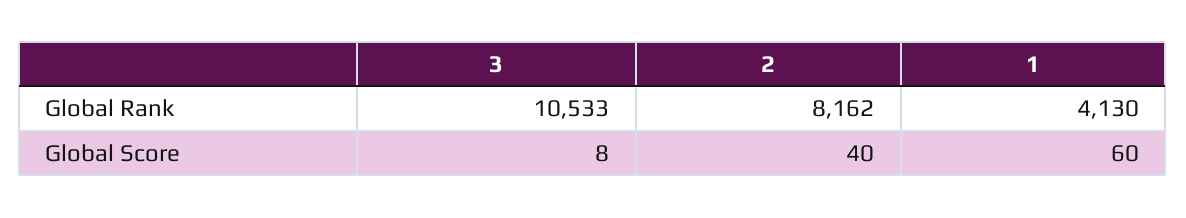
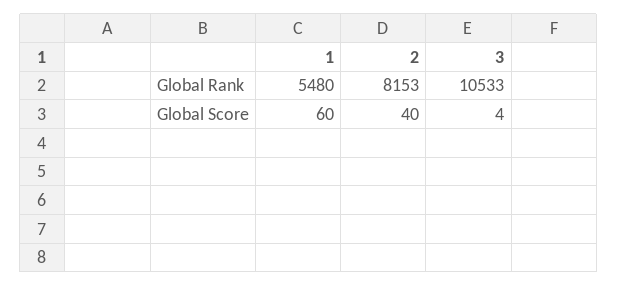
  {
    "3": {
      "Global Rank": 10533,
-     "Global Score": 8
+     "Global Score": 4
    },
    "2": {
-     "Global Rank": 8162,
+     "Global Rank": 8153,
      "Global Score": 40
    },
    "1": {
-     "Global Rank": 4130,
+     "Global Rank": 5480,
      "Global Score": 60
    }
  }

